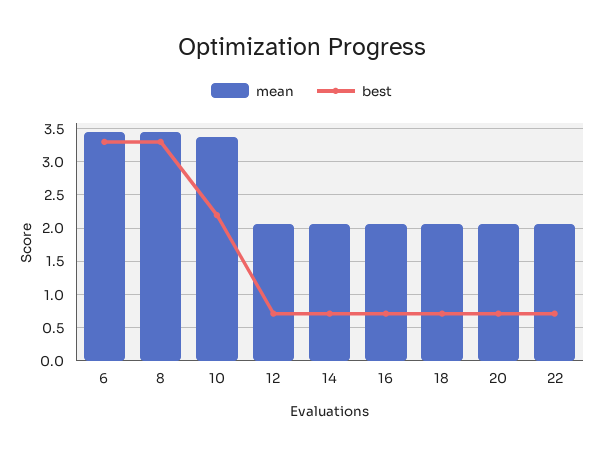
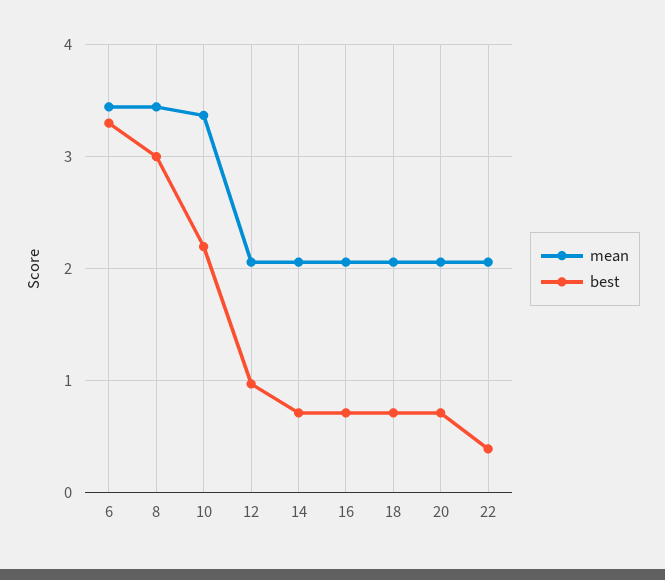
  {
    "mean": {
      "6": 3.4,
      "8": 3.4,
      "10": 3.4,
      "12": 2.1,
      "14": 2.1,
      "16": 2.1,
      "18": 2.1,
      "20": 2.1,
      "22": 2.1
    },
    "best": {
      "6": 3.3,
-     "8": 3.3,
+     "8": 3,
      "10": 2.2,
-     "12": 0.7,
+     "12": 1,
      "14": 0.7,
      "16": 0.7,
      "18": 0.7,
      "20": 0.7,
-     "22": 0.7
+     "22": 0.4
    }
  }

